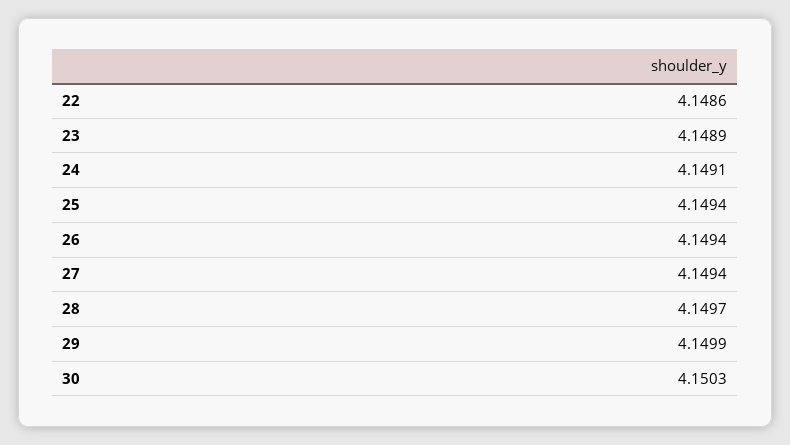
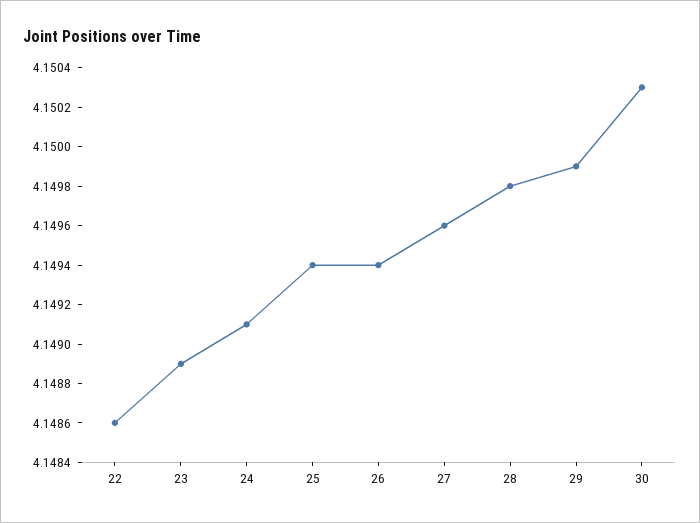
  {
    "22": 4.1486,
    "23": 4.1489,
    "24": 4.1491,
    "25": 4.1494,
    "26": 4.1494,
-   "27": 4.1494,
+   "27": 4.1496,
-   "28": 4.1497,
+   "28": 4.1498,
    "29": 4.1499,
    "30": 4.1503
  }

